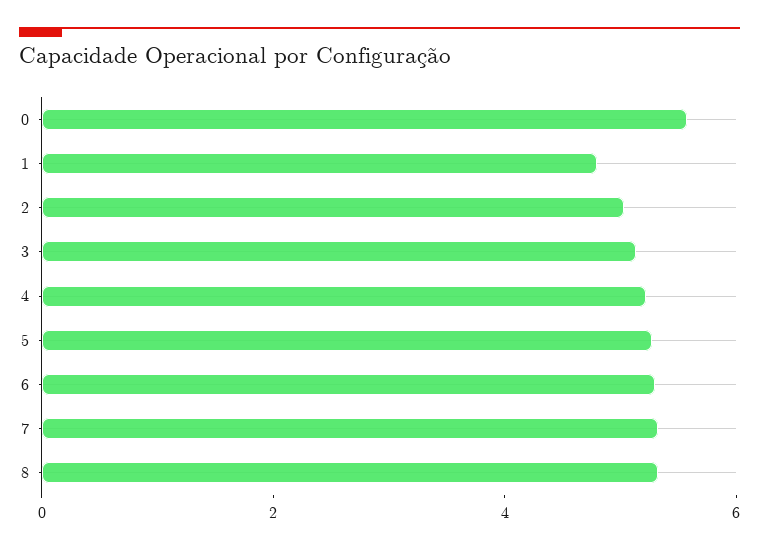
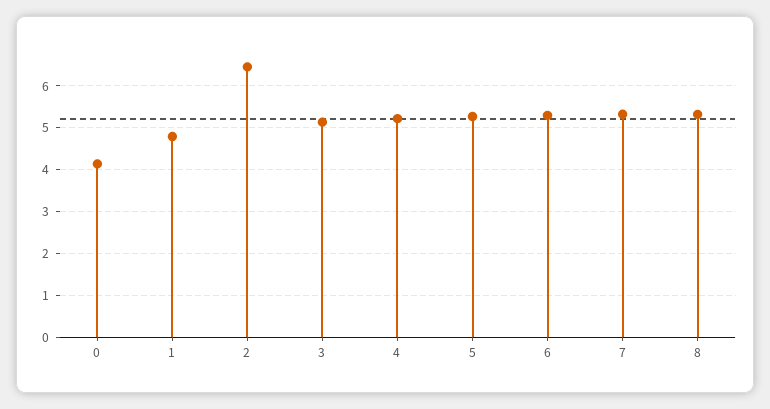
  {
-   "0": 5.5,
+   "0": 4.2,
    "1": 4.8,
-   "2": 5,
+   "2": 6.4,
    "3": 5.2,
    "4": 5.2,
    "5": 5.2,
    "6": 5.2,
    "7": 5.4,
    "8": 5.4
  }

